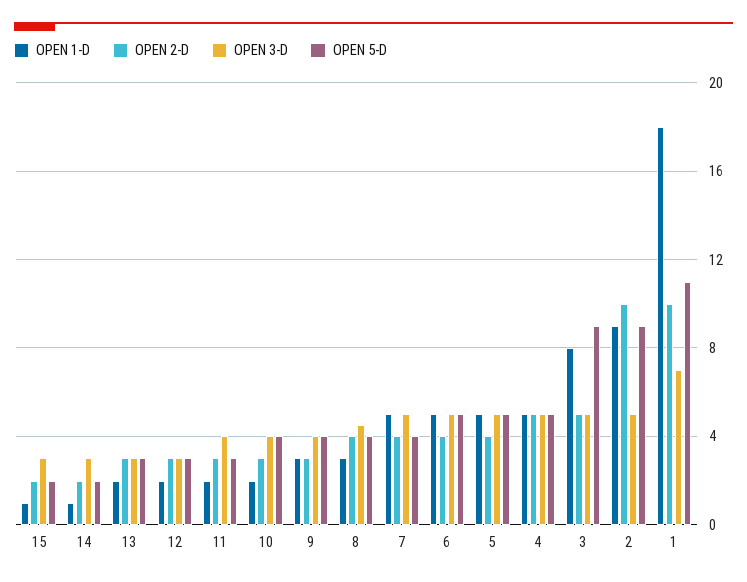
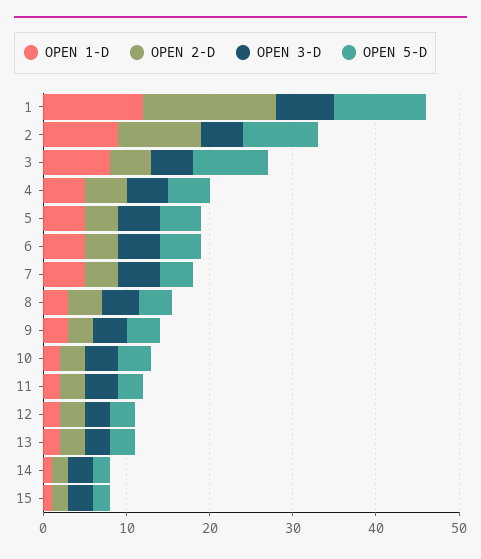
  {
    "OPEN 1-D": {
      "15": 1,
      "14": 1,
      "13": 2,
      "12": 2,
      "11": 2,
      "10": 2,
      "9": 3,
      "8": 3,
      "7": 5,
      "6": 5,
      "5": 5,
      "4": 5,
      "3": 8,
      "2": 9,
-     "1": 18
+     "1": 12
    },
    "OPEN 2-D": {
      "15": 2,
      "14": 2,
      "13": 3,
      "12": 3,
      "11": 3,
      "10": 3,
      "9": 3,
      "8": 4,
      "7": 4,
      "6": 4,
      "5": 4,
      "4": 5,
      "3": 5,
      "2": 10,
-     "1": 10
+     "1": 16
    },
    "OPEN 3-D": {
      "15": 3,
      "14": 3,
      "13": 3,
      "12": 3,
      "11": 4,
      "10": 4,
      "9": 4,
      "8": 4.5,
      "7": 5,
      "6": 5,
      "5": 5,
      "4": 5,
      "3": 5,
      "2": 5,
      "1": 7
    },
    "OPEN 5-D": {
      "15": 2,
      "14": 2,
      "13": 3,
      "12": 3,
      "11": 3,
      "10": 4,
      "9": 4,
      "8": 4,
      "7": 4,
      "6": 5,
      "5": 5,
      "4": 5,
      "3": 9,
      "2": 9,
      "1": 11
    }
  }

